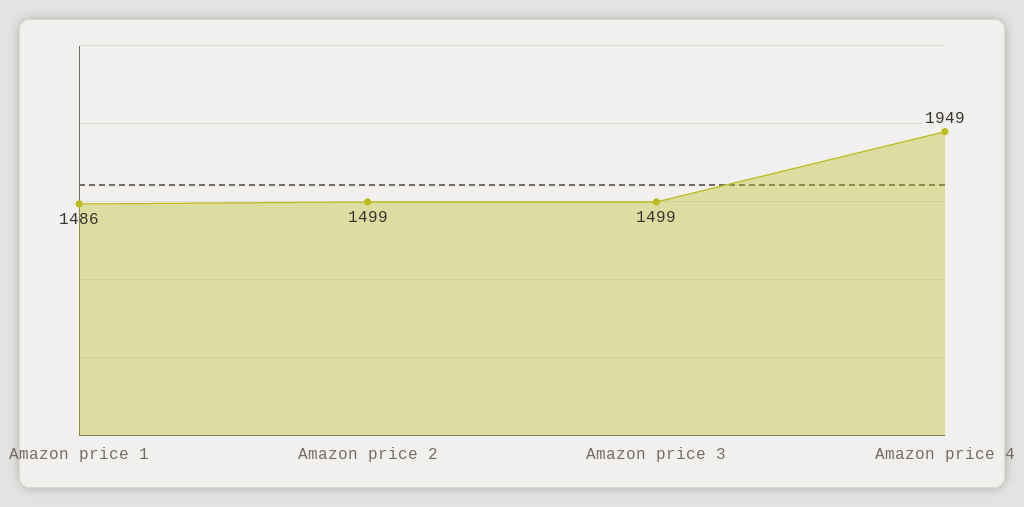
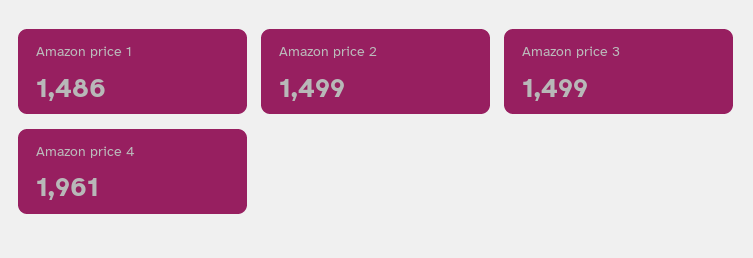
  {
    "Amazon price 1": 1486,
    "Amazon price 2": 1499,
    "Amazon price 3": 1499,
-   "Amazon price 4": 1949
+   "Amazon price 4": 1961
  }

